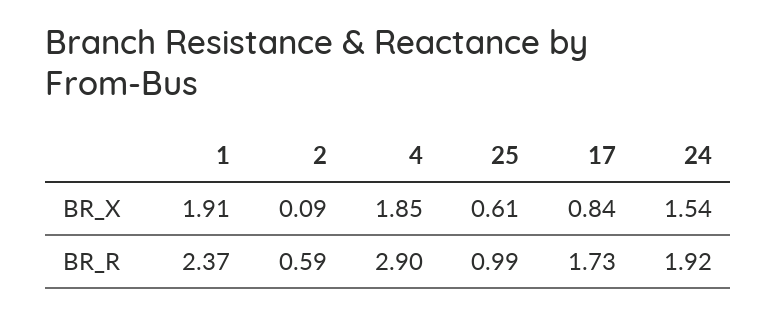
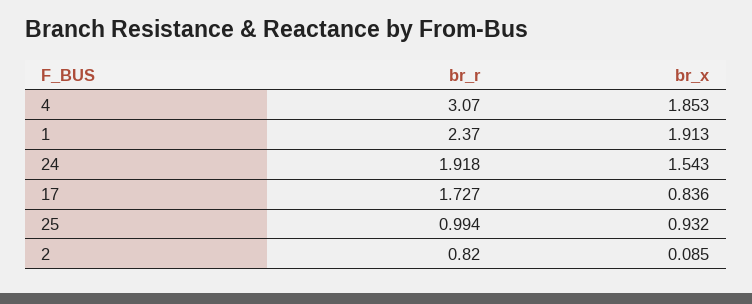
  {
    "1": {
      "BR_X": 1.913,
      "BR_R": 2.37
    },
    "2": {
      "BR_X": 0.085,
-     "BR_R": 0.59
+     "BR_R": 0.82
    },
    "4": {
      "BR_X": 1.853,
-     "BR_R": 2.9
+     "BR_R": 3.07
    },
    "25": {
-     "BR_X": 0.61,
+     "BR_X": 0.932,
      "BR_R": 0.994
    },
    "17": {
      "BR_X": 0.836,
      "BR_R": 1.727
    },
    "24": {
      "BR_X": 1.543,
      "BR_R": 1.918
    }
  }

